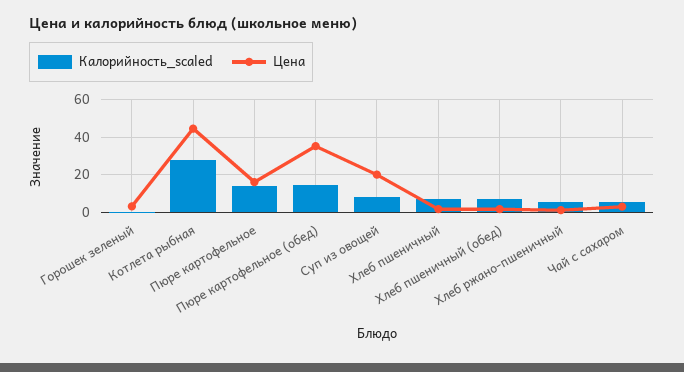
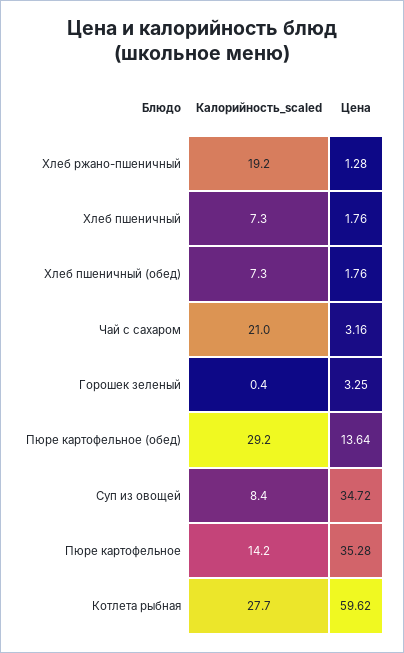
  {
    "Калорийность_scaled": {
      "Горошек зеленый": 0.4,
      "Котлета рыбная": 27.7,
      "Пюре картофельное": 14.2,
-     "Пюре картофельное (обед)": 15,
+     "Пюре картофельное (обед)": 29.2,
      "Суп из овощей": 8.4,
      "Хлеб пшеничный": 7.3,
      "Хлеб пшеничный (обед)": 7.3,
-     "Хлеб ржано-пшеничный": 5,
+     "Хлеб ржано-пшеничный": 19.2,
-     "Чай с сахаром": 5
+     "Чай с сахаром": 21
    },
    "Цена": {
      "Горошек зеленый": 3.25,
-     "Котлета рыбная": 45,
+     "Котлета рыбная": 59.62,
-     "Пюре картофельное": 15,
+     "Пюре картофельное": 35.28,
-     "Пюре картофельное (обед)": 35,
+     "Пюре картофельное (обед)": 13.64,
-     "Суп из овощей": 20,
+     "Суп из овощей": 34.72,
      "Хлеб пшеничный": 1.76,
      "Хлеб пшеничный (обед)": 1.76,
      "Хлеб ржано-пшеничный": 1.28,
      "Чай с сахаром": 3.16
    }
  }

